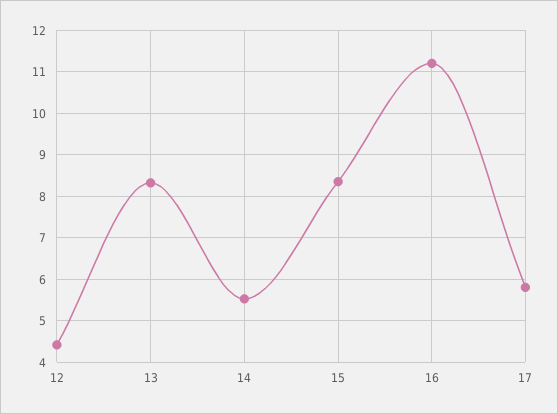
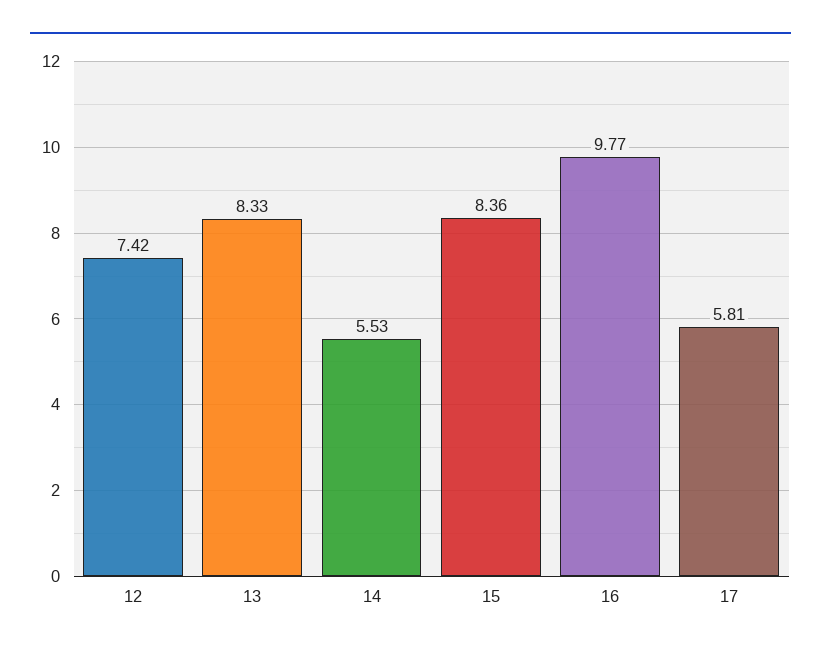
  {
-   "12": 4.4,
+   "12": 7.42,
    "13": 8.33,
    "14": 5.53,
    "15": 8.36,
-   "16": 11.2,
+   "16": 9.77,
    "17": 5.81
  }

